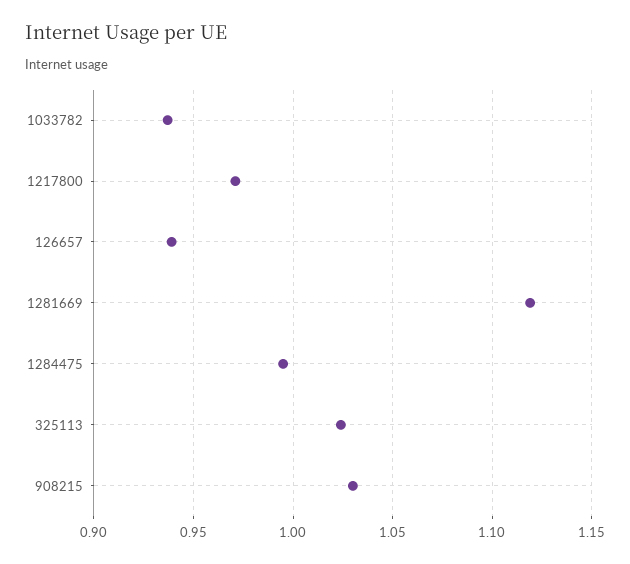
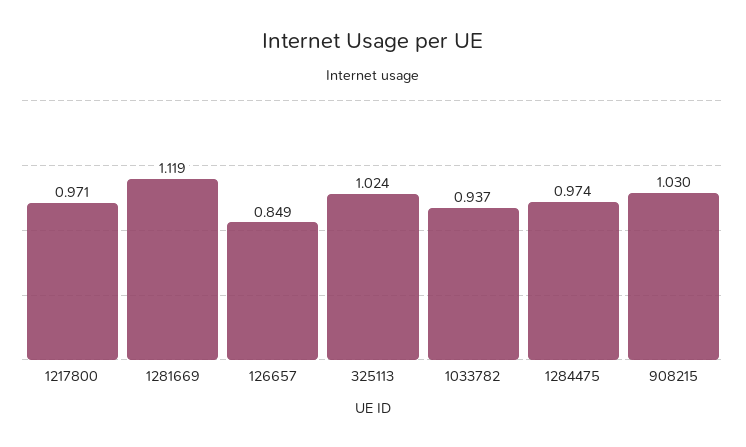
  {
    "1033782": 0.937,
    "1217800": 0.971,
-   "126657": 0.94,
+   "126657": 0.849,
    "1281669": 1.119,
-   "1284475": 0.995,
+   "1284475": 0.974,
    "325113": 1.024,
    "908215": 1.03
  }

